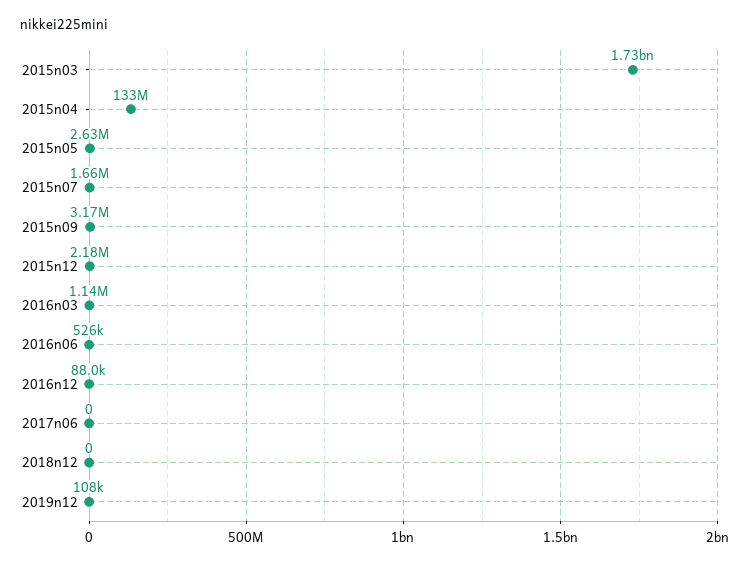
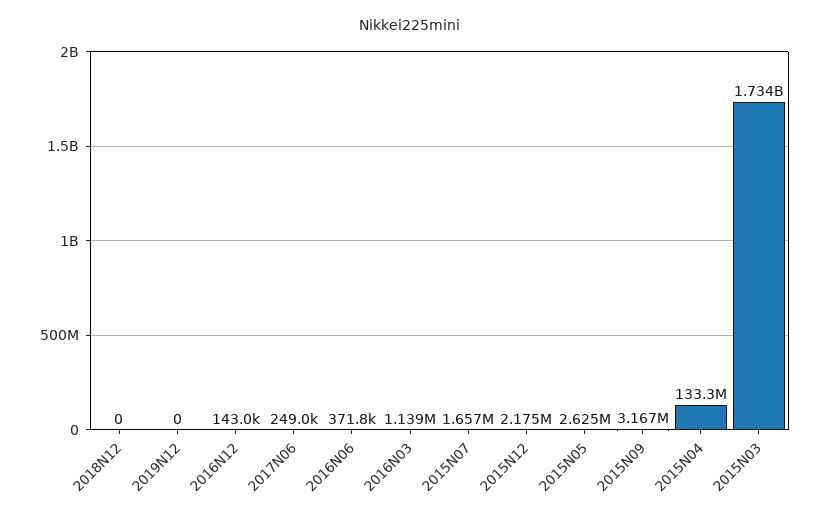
  {
    "2015n03": 1734000000,
    "2015n04": 133300000,
    "2015n05": 2625000,
    "2015n07": 1657000,
    "2015n09": 3167000,
    "2015n12": 2175000,
    "2016n03": 1139000,
-   "2016n06": 526000,
+   "2016n06": 371800,
-   "2016n12": 88000,
+   "2016n12": 143000,
-   "2017n06": 0,
+   "2017n06": 249000,
    "2018n12": 0,
-   "2019n12": 108000
+   "2019n12": 0
  }

